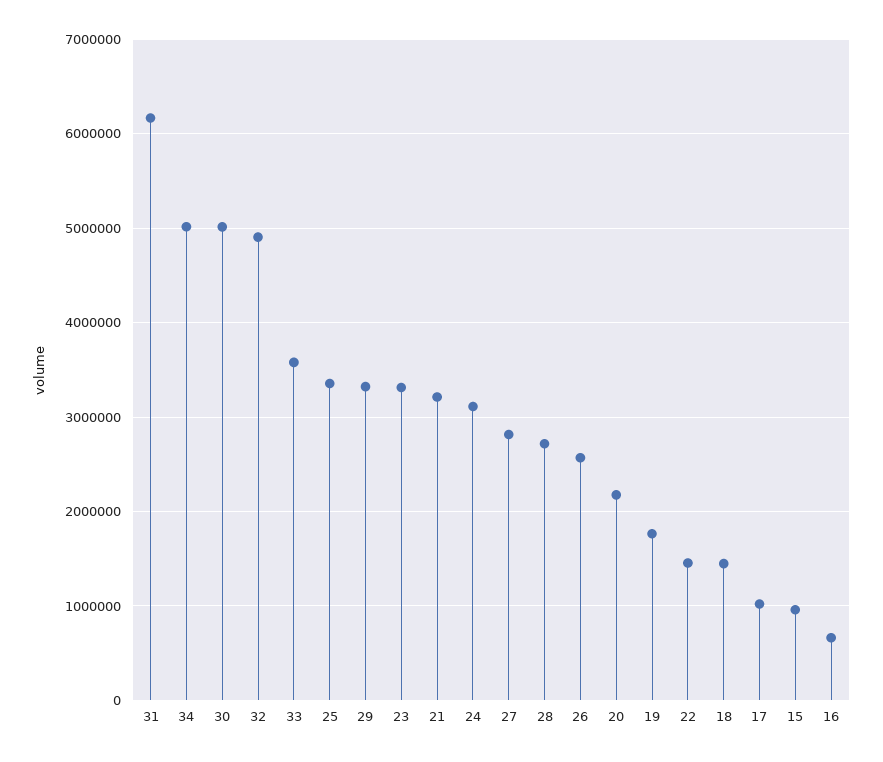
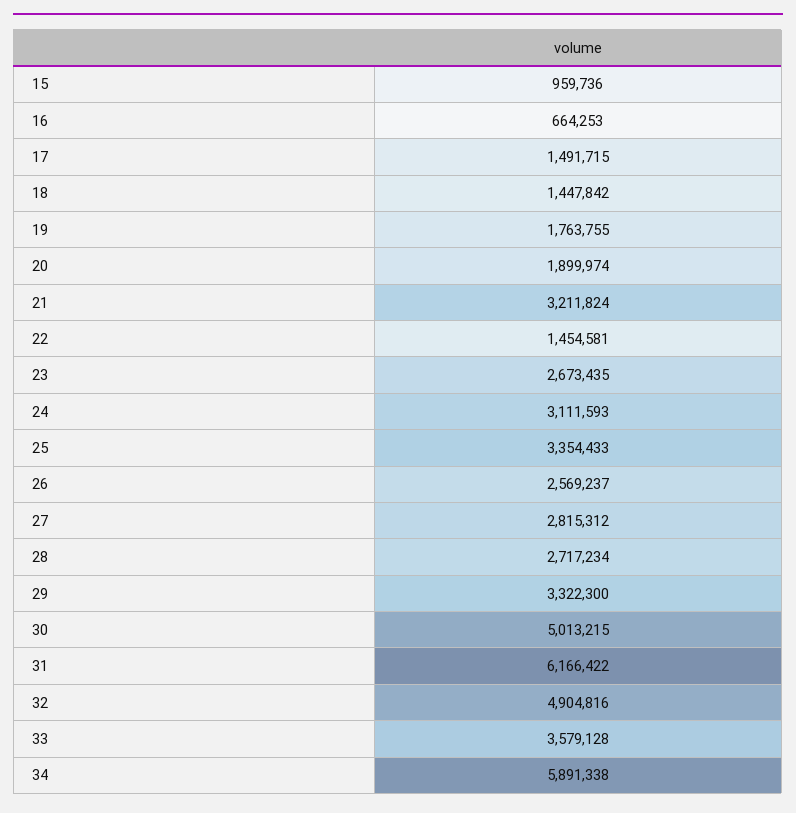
  {
    "31": 6166422,
-   "34": 5000000,
+   "34": 5891338,
    "30": 5013215,
    "32": 4904816,
    "33": 3579128,
    "25": 3354433,
    "29": 3322300,
-   "23": 3300000,
+   "23": 2673435,
    "21": 3211824,
    "24": 3111593,
    "27": 2815312,
    "28": 2717234,
    "26": 2569237,
-   "20": 2200000,
+   "20": 1899974,
    "19": 1763755,
    "22": 1454581,
    "18": 1447842,
-   "17": 1000000,
+   "17": 1491715,
    "15": 959736,
    "16": 664253
  }

